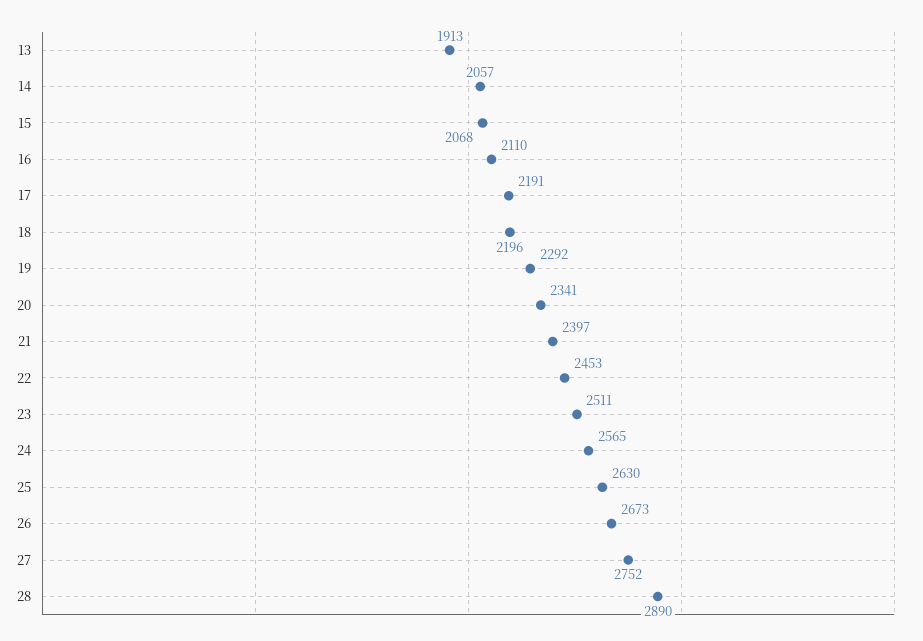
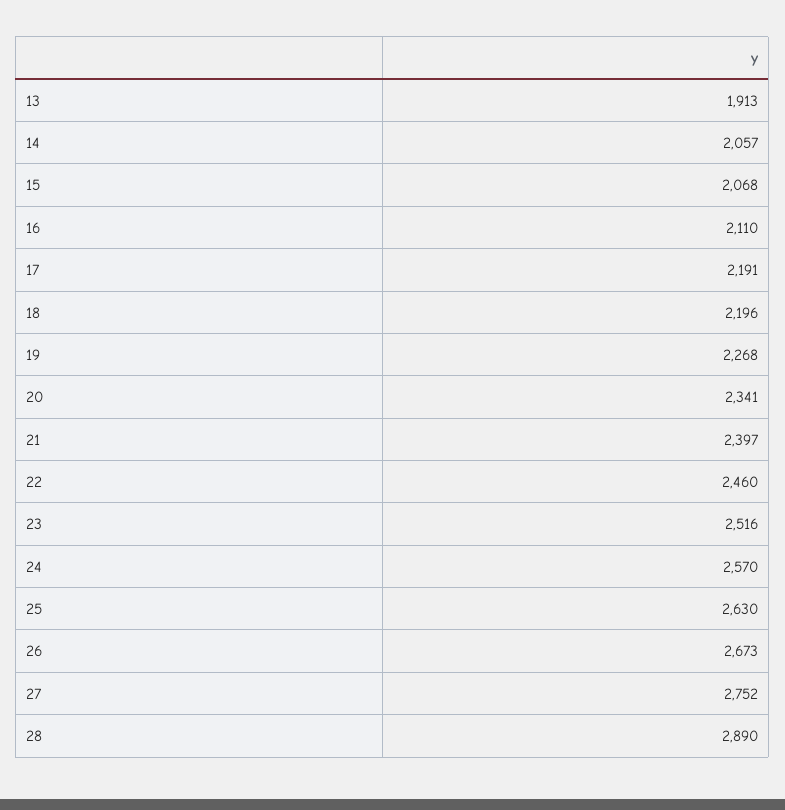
  {
    "13": 1913,
    "14": 2057,
    "15": 2068,
    "16": 2110,
    "17": 2191,
    "18": 2196,
-   "19": 2292,
+   "19": 2268,
    "20": 2341,
    "21": 2397,
-   "22": 2453,
+   "22": 2460,
-   "23": 2511,
+   "23": 2516,
-   "24": 2565,
+   "24": 2570,
    "25": 2630,
    "26": 2673,
    "27": 2752,
    "28": 2890
  }

